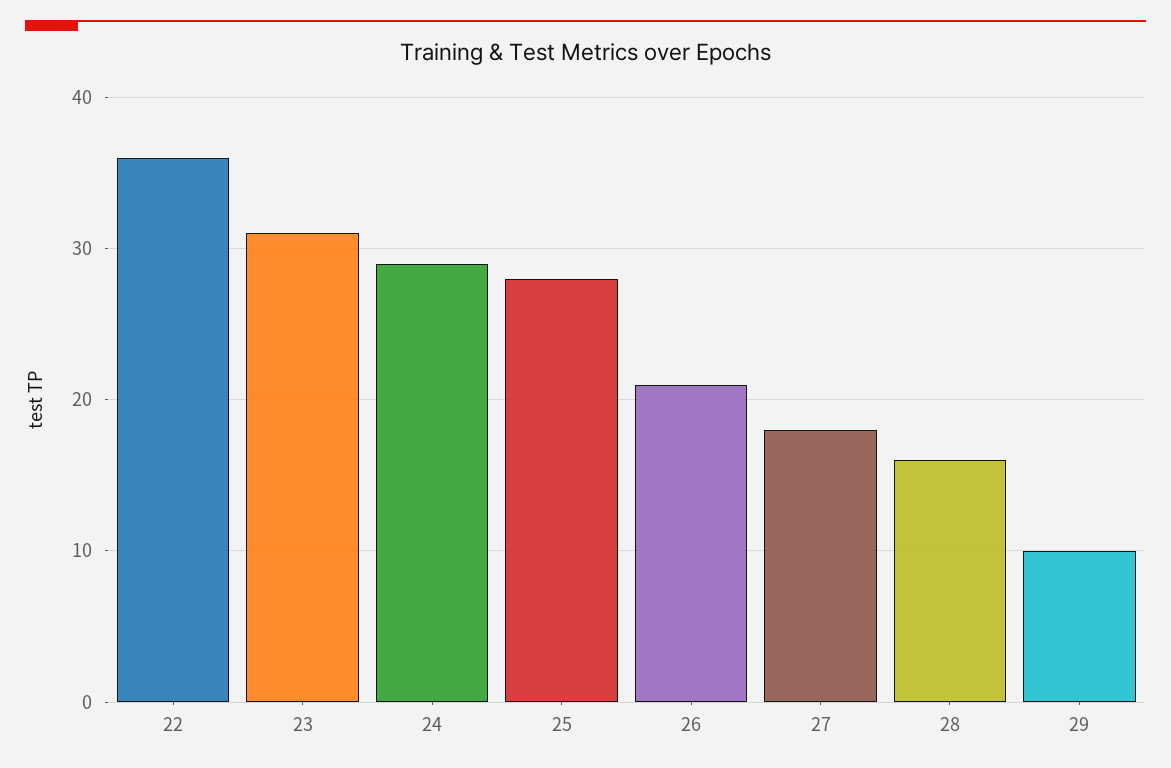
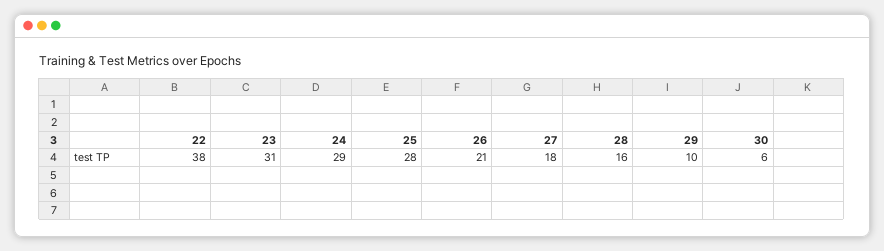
  {
-   "22": 36,
+   "22": 38,
    "23": 31,
    "24": 29,
    "25": 28,
    "26": 21,
    "27": 18,
    "28": 16,
-   "29": 10
+   "29": 10,
+   "30": 6
  }

